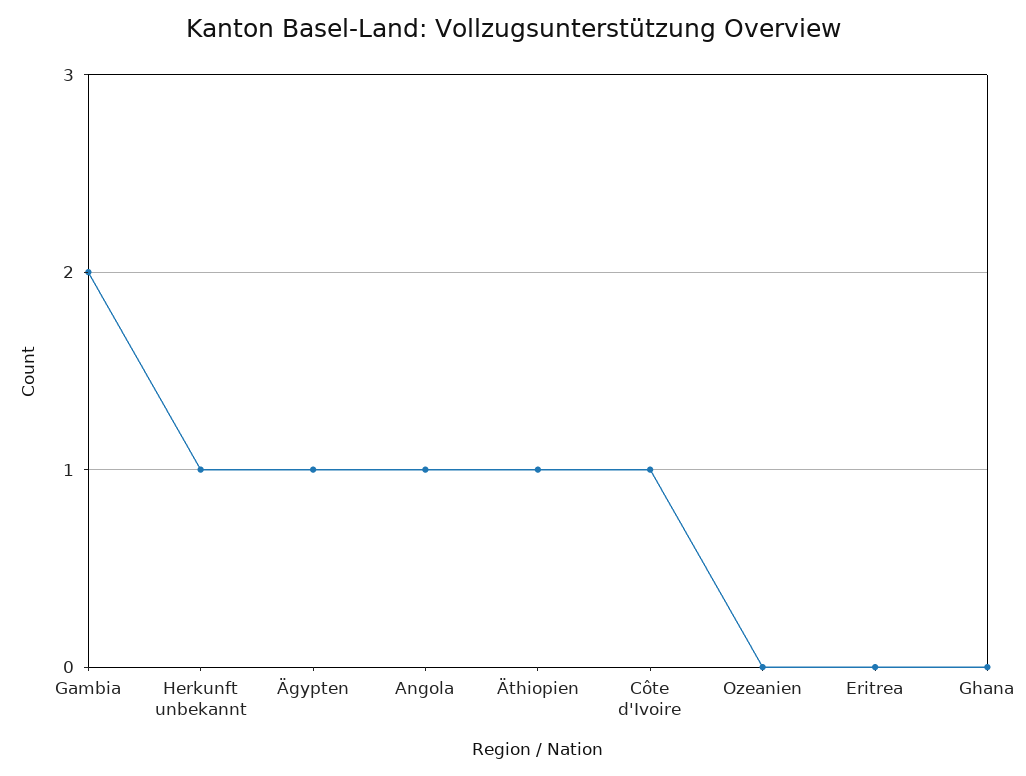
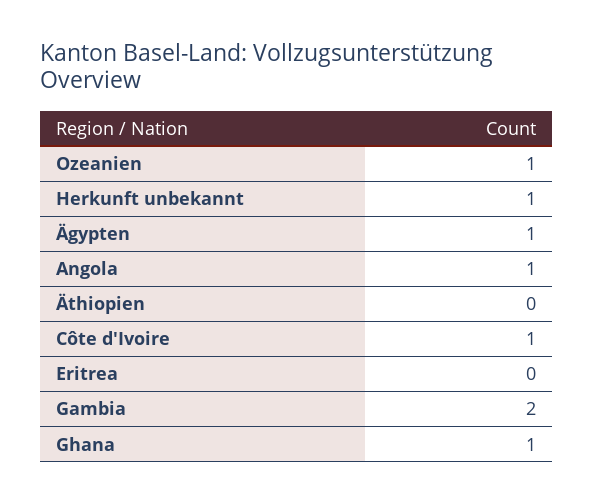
  {
    "Gambia": 2,
    "Herkunft unbekannt": 1,
    "Ägypten": 1,
    "Angola": 1,
-   "Äthiopien": 1,
+   "Äthiopien": 0,
    "Côte d'Ivoire": 1,
-   "Ozeanien": 0,
+   "Ozeanien": 1,
    "Eritrea": 0,
-   "Ghana": 0
+   "Ghana": 1
  }

